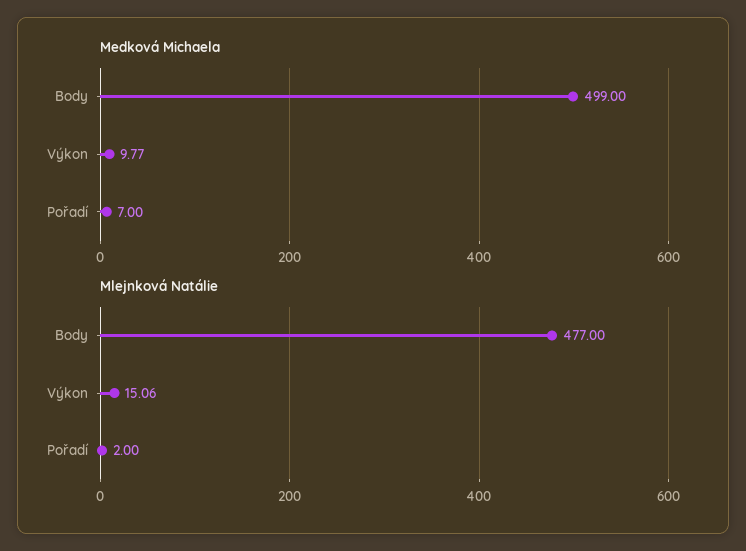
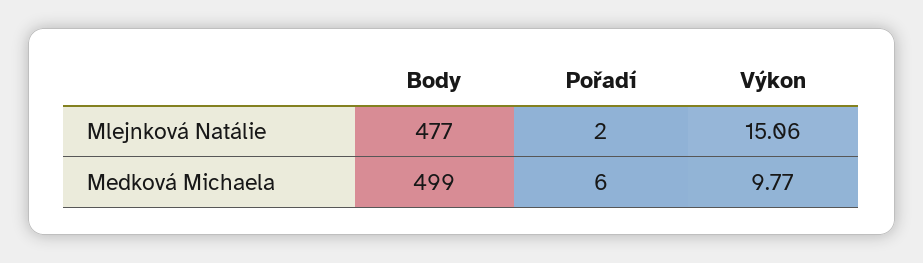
  {
    "Medková Michaela": {
      "Body": 499,
      "Výkon": 9.77,
-     "Pořadí": 7
+     "Pořadí": 6
    },
    "Mlejnková Natálie": {
      "Body": 477,
      "Výkon": 15.06,
      "Pořadí": 2
    }
  }

